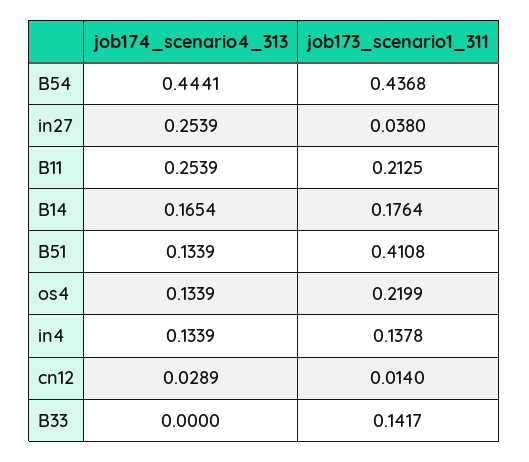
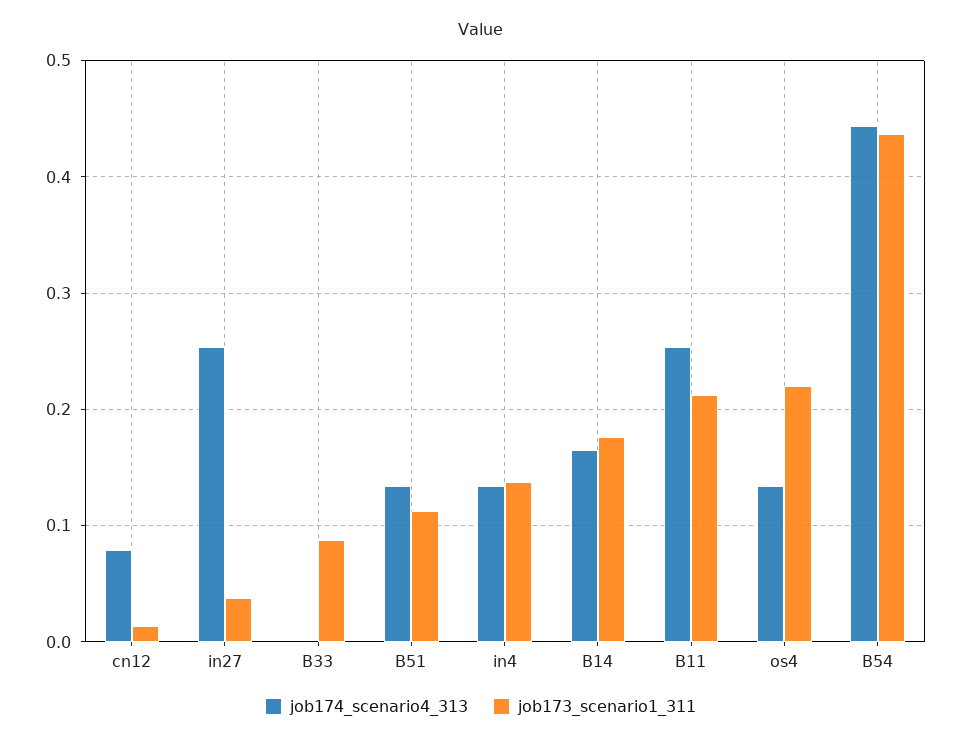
  {
    "job174_scenario4_313": {
      "B54": 0.4441,
      "in27": 0.2539,
      "B11": 0.2539,
      "B14": 0.1654,
      "B51": 0.1339,
      "os4": 0.1339,
      "in4": 0.1339,
-     "cn12": 0.0289,
+     "cn12": 0.08,
      "B33": 0
    },
    "job173_scenario1_311": {
      "B54": 0.4368,
      "in27": 0.038,
      "B11": 0.2125,
      "B14": 0.1764,
-     "B51": 0.4108,
+     "B51": 0.11,
      "os4": 0.2199,
      "in4": 0.1378,
      "cn12": 0.014,
-     "B33": 0.1417
+     "B33": 0.09
    }
  }

